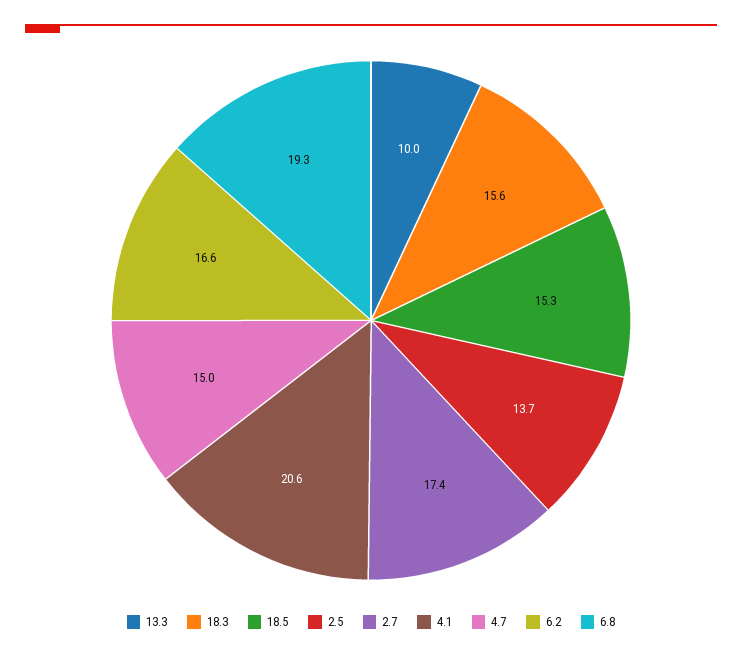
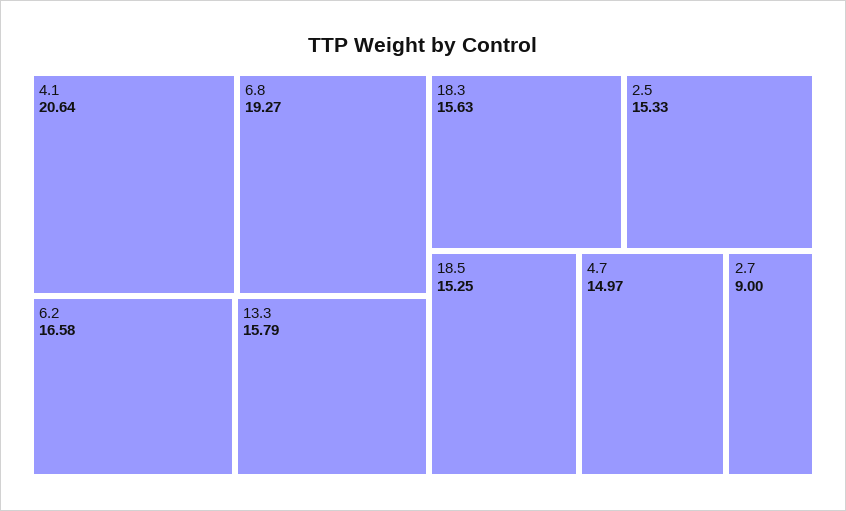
  {
-   "13.3": 10,
+   "13.3": 15.79,
    "18.3": 15.63,
    "18.5": 15.25,
-   "2.5": 13.7,
+   "2.5": 15.33,
-   "2.7": 17.4,
+   "2.7": 9,
    "4.1": 20.64,
    "4.7": 14.97,
    "6.2": 16.58,
    "6.8": 19.27
  }

